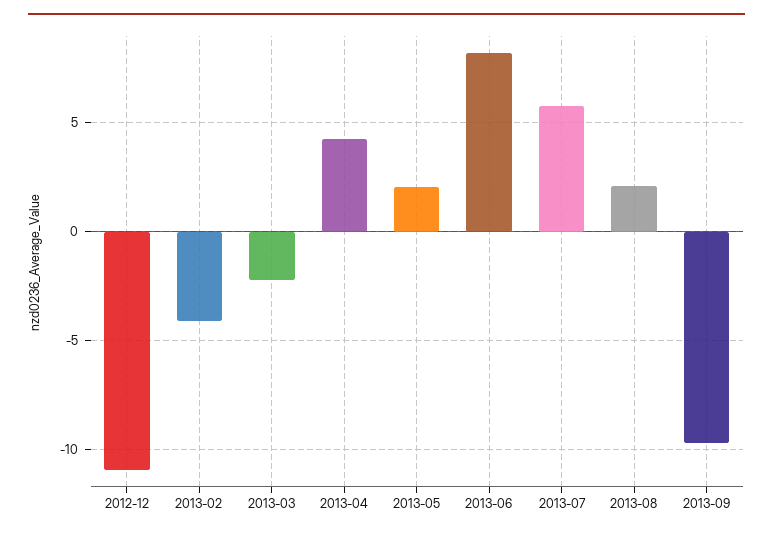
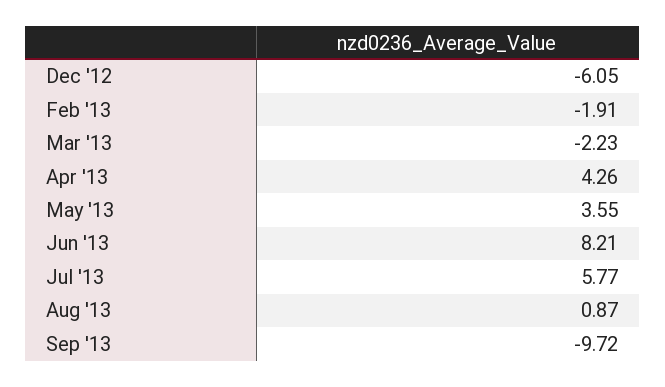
  {
-   "2012-12": -11,
+   "2012-12": -6.05,
-   "2013-02": -4,
+   "2013-02": -1.91,
    "2013-03": -2.23,
    "2013-04": 4.26,
-   "2013-05": 2,
+   "2013-05": 3.55,
    "2013-06": 8.21,
    "2013-07": 5.77,
-   "2013-08": 2,
+   "2013-08": 0.87,
    "2013-09": -9.72
  }

